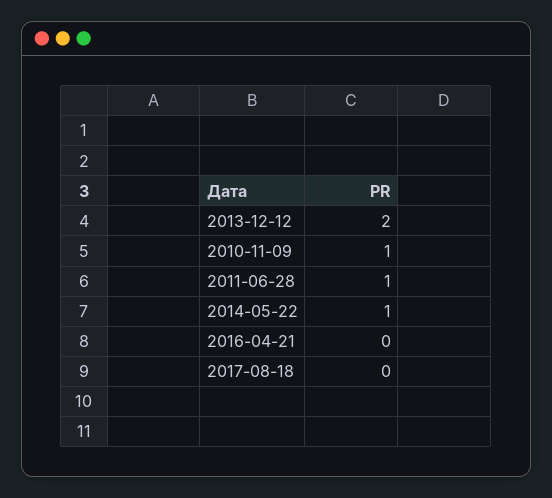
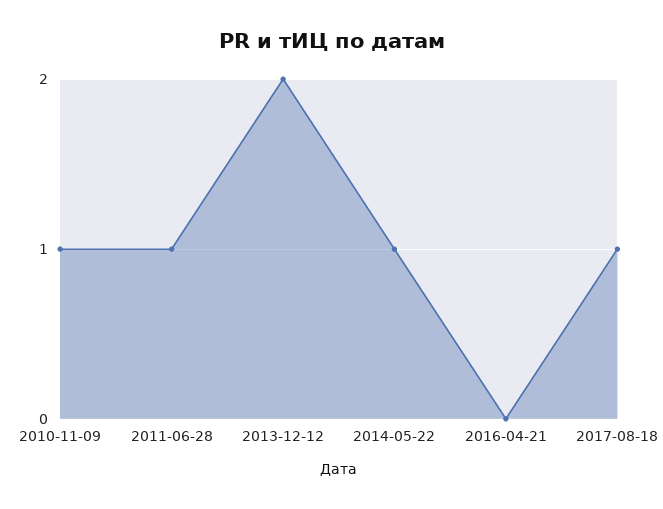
  {
    "2013-12-12": 2,
    "2010-11-09": 1,
    "2011-06-28": 1,
    "2014-05-22": 1,
    "2016-04-21": 0,
-   "2017-08-18": 0
+   "2017-08-18": 1
  }

